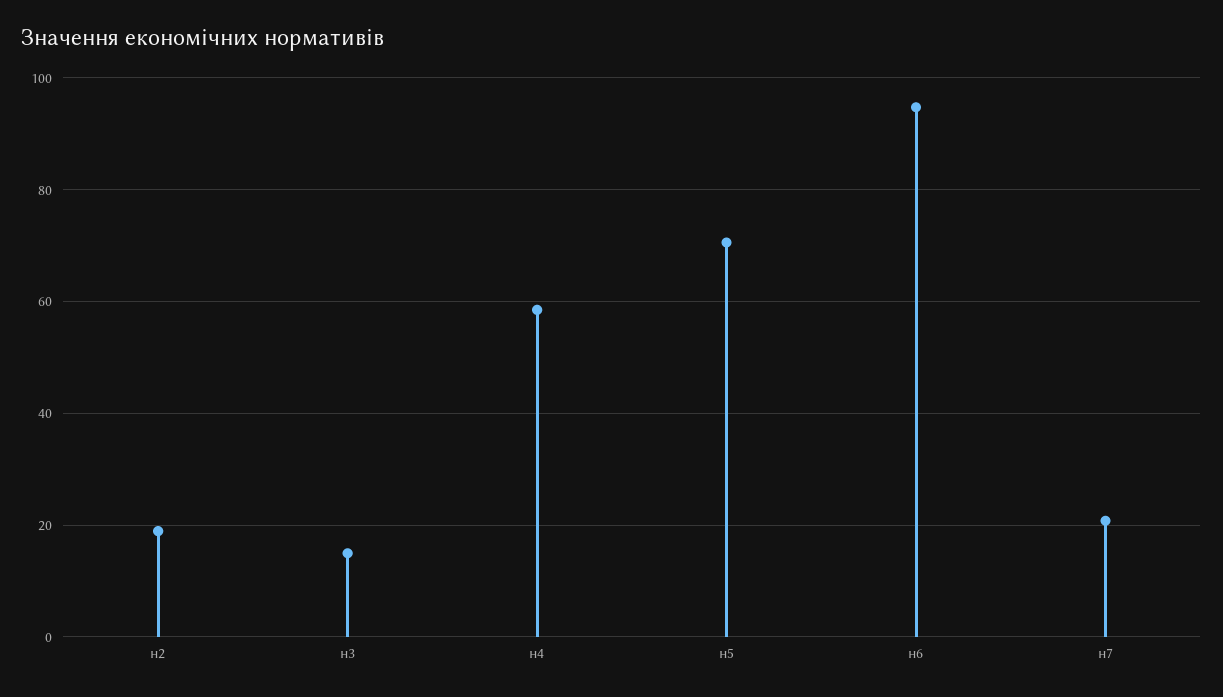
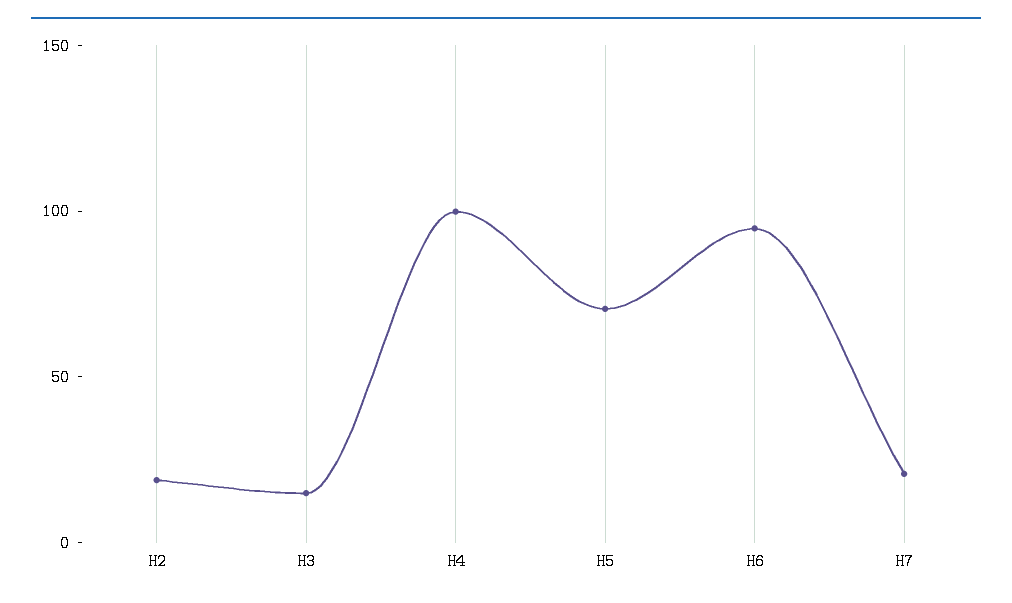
  {
    "н2": 18,
    "н3": 14,
-   "н4": 58,
+   "н4": 100,
    "н5": 70,
    "н6": 94,
    "н7": 20
  }

